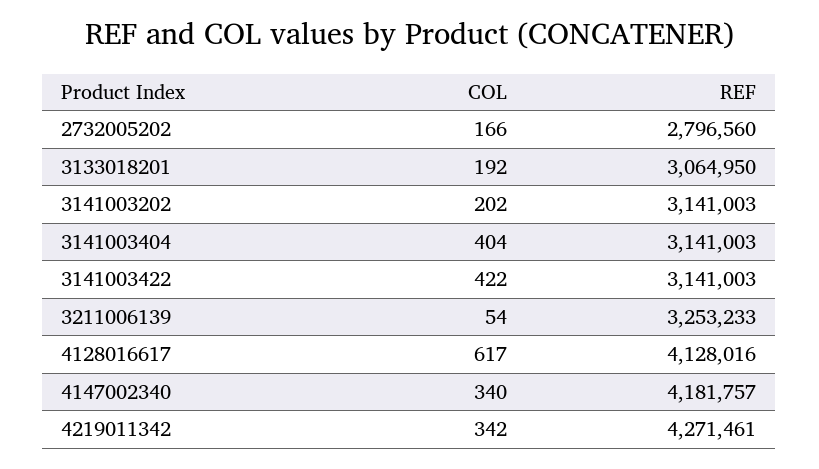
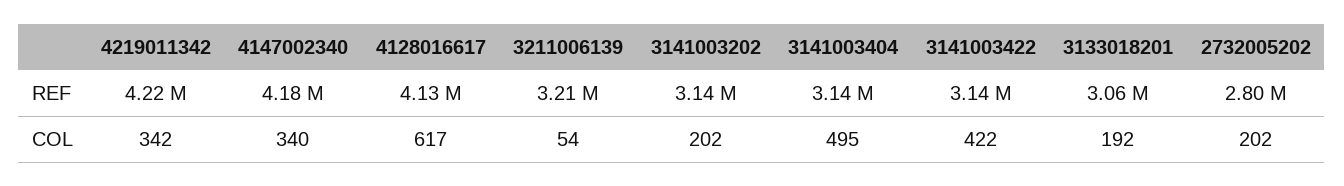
  {
    "COL": {
-     "2732005202": 166,
+     "2732005202": 202,
      "3133018201": 192,
      "3141003202": 202,
-     "3141003404": 404,
+     "3141003404": 495,
      "3141003422": 422,
      "3211006139": 54,
      "4128016617": 617,
      "4147002340": 340,
      "4219011342": 342
    },
    "REF": {
      "2732005202": 2796560,
      "3133018201": 3064950,
      "3141003202": 3141003,
      "3141003404": 3141003,
      "3141003422": 3141003,
-     "3211006139": 3253233,
+     "3211006139": 3210000,
      "4128016617": 4128016,
      "4147002340": 4181757,
-     "4219011342": 4271461
+     "4219011342": 4220000
    }
  }

